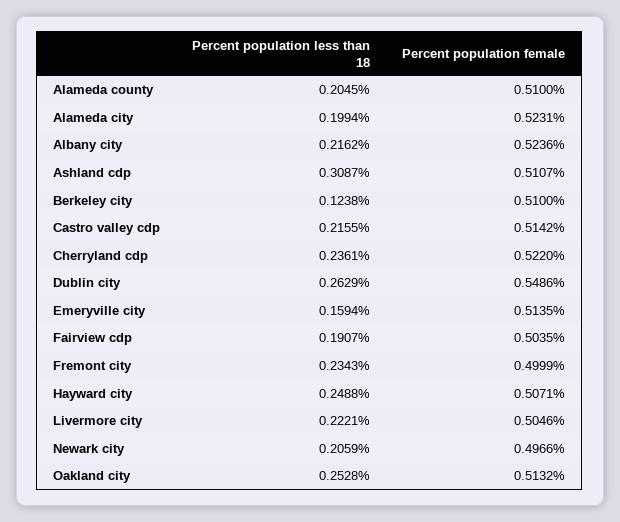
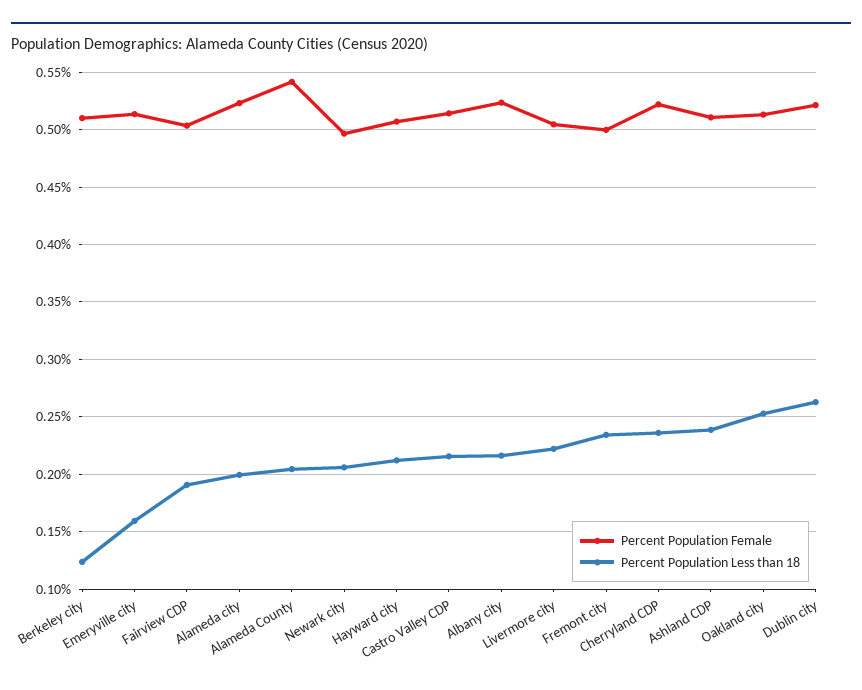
  {
    "Percent population less than 18": {
      "Alameda county": 0.2045,
      "Alameda city": 0.1994,
      "Albany city": 0.2162,
-     "Ashland cdp": 0.3087,
+     "Ashland cdp": 0.24,
      "Berkeley city": 0.1238,
      "Castro valley cdp": 0.2155,
      "Cherryland cdp": 0.2361,
      "Dublin city": 0.2629,
      "Emeryville city": 0.1594,
      "Fairview cdp": 0.1907,
      "Fremont city": 0.2343,
-     "Hayward city": 0.2488,
+     "Hayward city": 0.21,
      "Livermore city": 0.2221,
      "Newark city": 0.2059,
      "Oakland city": 0.2528
    },
    "Percent population female": {
-     "Alameda county": 0.51,
+     "Alameda county": 0.54,
      "Alameda city": 0.5231,
      "Albany city": 0.5236,
      "Ashland cdp": 0.5107,
      "Berkeley city": 0.51,
      "Castro valley cdp": 0.5142,
      "Cherryland cdp": 0.522,
-     "Dublin city": 0.5486,
+     "Dublin city": 0.52,
      "Emeryville city": 0.5135,
      "Fairview cdp": 0.5035,
      "Fremont city": 0.4999,
      "Hayward city": 0.5071,
      "Livermore city": 0.5046,
      "Newark city": 0.4966,
      "Oakland city": 0.5132
    }
  }

